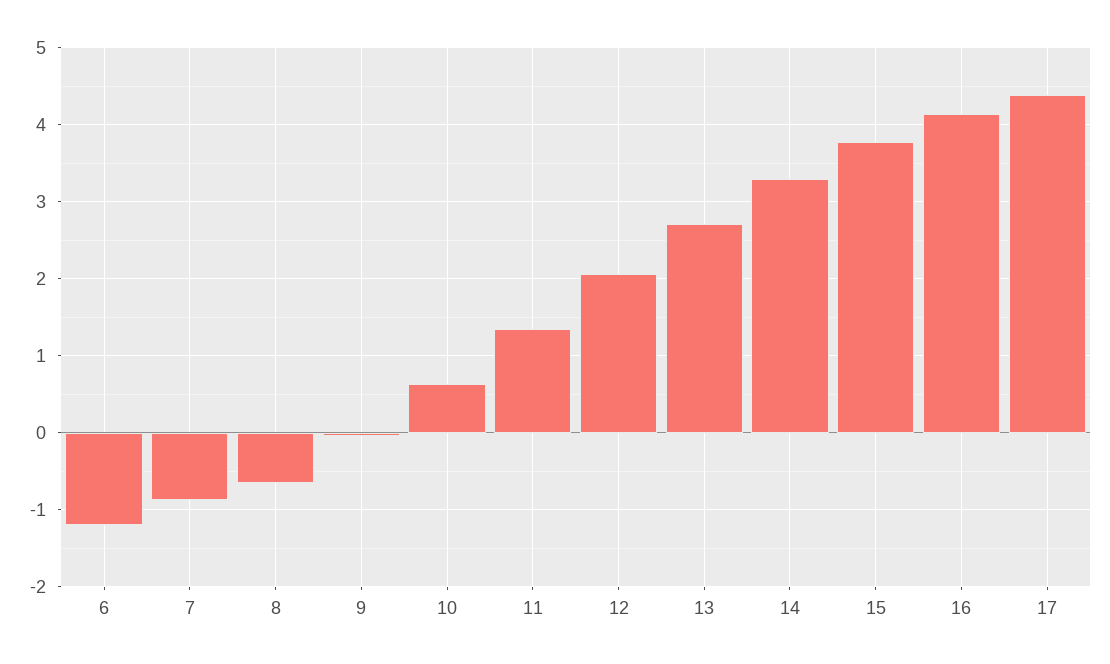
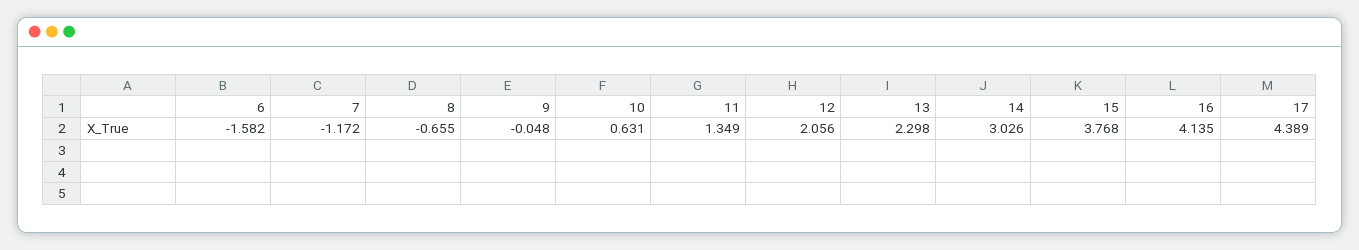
  {
-   "6": -1.2,
+   "6": -1.582,
-   "7": -0.9,
+   "7": -1.172,
    "8": -0.655,
    "9": -0.048,
    "10": 0.631,
    "11": 1.349,
    "12": 2.056,
-   "13": 2.7,
+   "13": 2.298,
-   "14": 3.3,
+   "14": 3.026,
    "15": 3.768,
    "16": 4.135,
    "17": 4.389
  }

